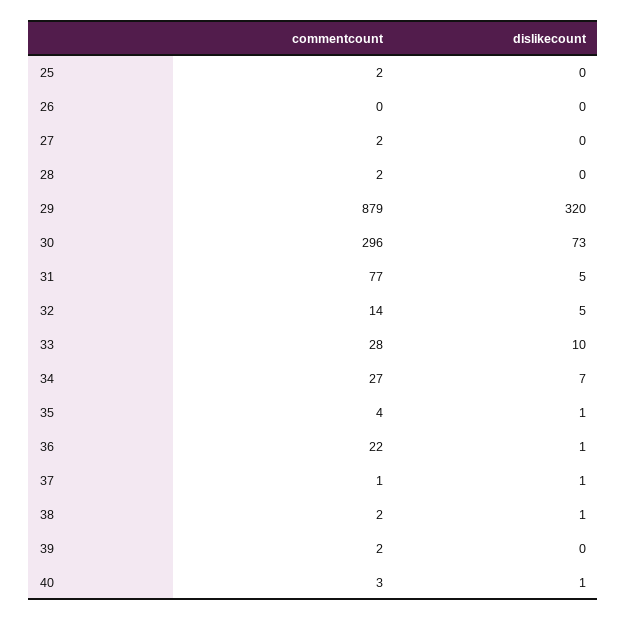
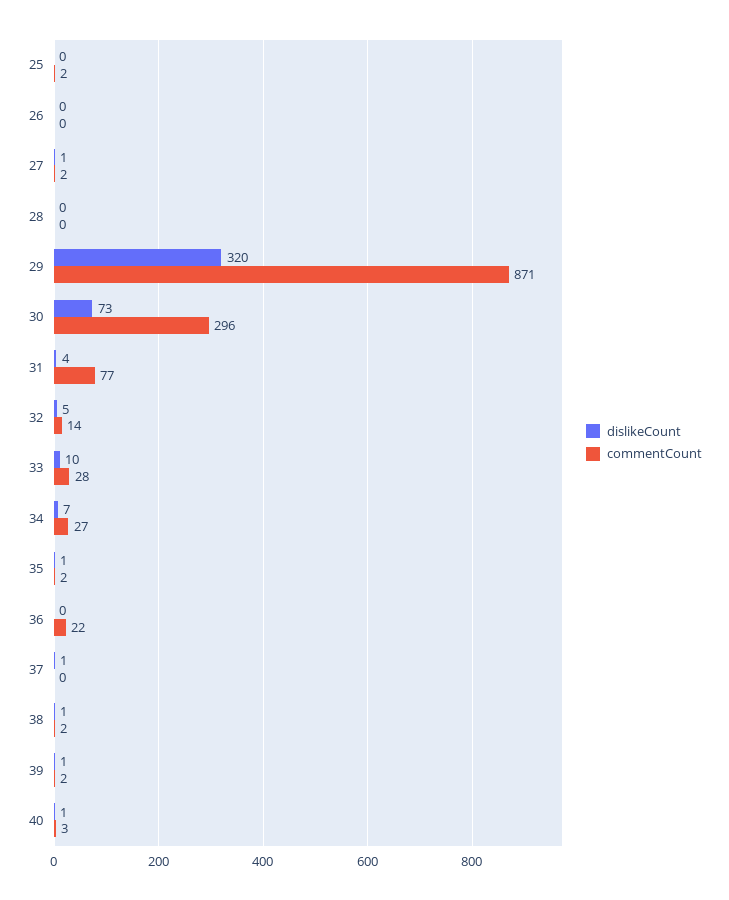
  {
    "commentcount": {
      "25": 2,
      "26": 0,
      "27": 2,
-     "28": 2,
+     "28": 0,
-     "29": 879,
+     "29": 871,
      "30": 296,
      "31": 77,
      "32": 14,
      "33": 28,
      "34": 27,
-     "35": 4,
+     "35": 2,
      "36": 22,
-     "37": 1,
+     "37": 0,
      "38": 2,
      "39": 2,
      "40": 3
    },
    "dislikecount": {
      "25": 0,
      "26": 0,
-     "27": 0,
+     "27": 1,
      "28": 0,
      "29": 320,
      "30": 73,
-     "31": 5,
+     "31": 4,
      "32": 5,
      "33": 10,
      "34": 7,
      "35": 1,
-     "36": 1,
+     "36": 0,
      "37": 1,
      "38": 1,
-     "39": 0,
+     "39": 1,
      "40": 1
    }
  }

